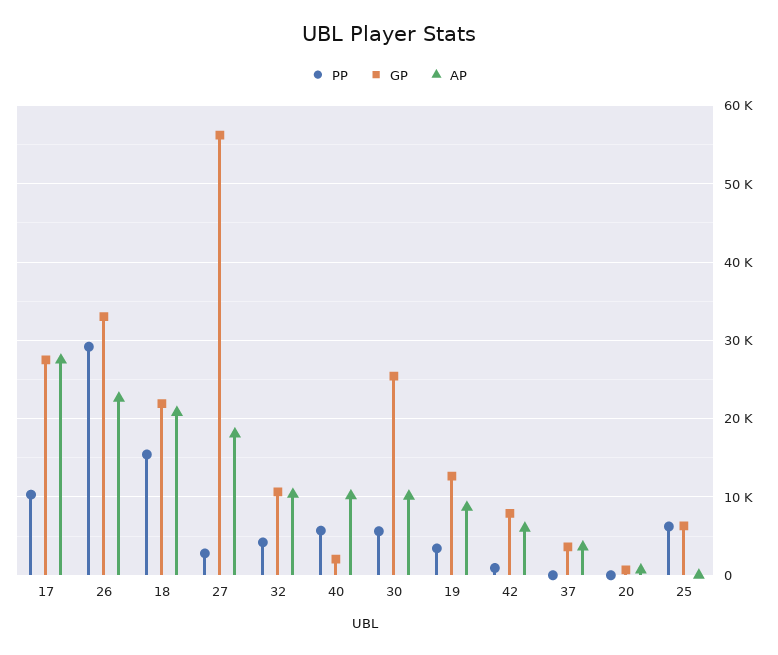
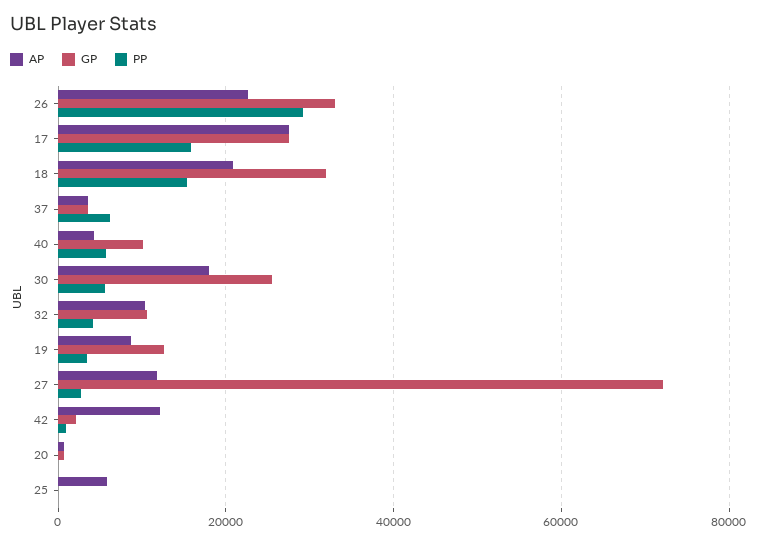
  {
    "PP": {
-     "17": 10000,
+     "17": 16000,
      "26": 29000,
      "18": 15000,
      "27": 3000,
      "32": 4000,
      "40": 6000,
      "30": 6000,
      "19": 3000,
      "42": 1000,
-     "37": 0,
+     "37": 6000,
      "20": 0,
-     "25": 6000
+     "25": 0
    },
    "GP": {
      "17": 27000,
      "26": 33000,
-     "18": 22000,
+     "18": 32000,
-     "27": 56000,
+     "27": 72000,
      "32": 11000,
-     "40": 2000,
+     "40": 10000,
      "30": 25000,
      "19": 13000,
-     "42": 8000,
+     "42": 2000,
      "37": 4000,
      "20": 1000,
-     "25": 6000
+     "25": 0
    },
    "AP": {
      "17": 27000,
      "26": 23000,
      "18": 21000,
-     "27": 18000,
+     "27": 12000,
      "32": 10000,
-     "40": 10000,
+     "40": 4000,
-     "30": 10000,
+     "30": 18000,
      "19": 9000,
-     "42": 6000,
+     "42": 12000,
      "37": 4000,
      "20": 1000,
-     "25": 0
+     "25": 6000
    }
  }

